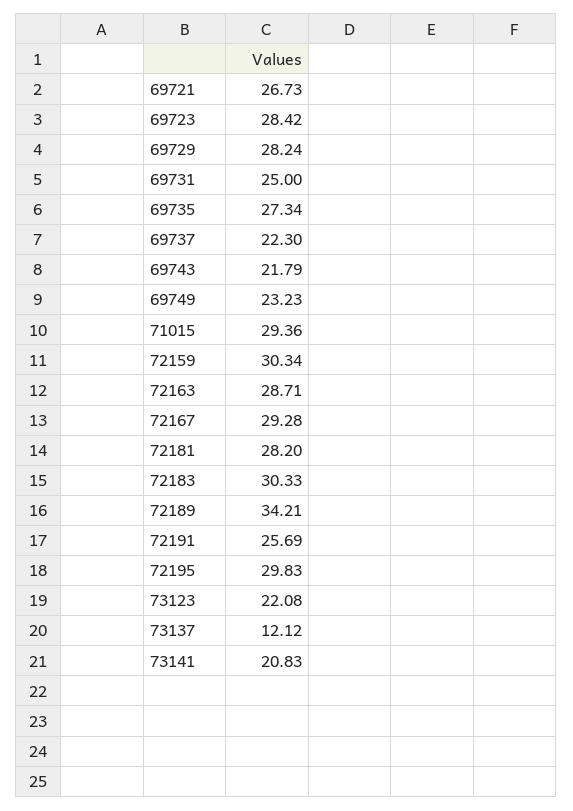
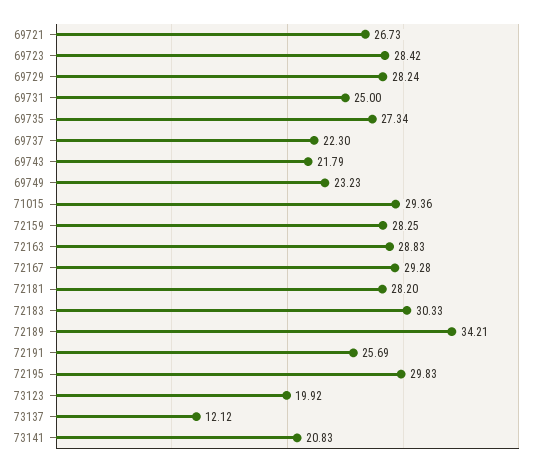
  {
    "69721": 26.73,
    "69723": 28.42,
    "69729": 28.24,
    "69731": 25,
    "69735": 27.34,
    "69737": 22.3,
    "69743": 21.79,
    "69749": 23.23,
    "71015": 29.36,
-   "72159": 30.34,
+   "72159": 28.25,
-   "72163": 28.71,
+   "72163": 28.83,
    "72167": 29.28,
    "72181": 28.2,
    "72183": 30.33,
    "72189": 34.21,
    "72191": 25.69,
    "72195": 29.83,
-   "73123": 22.08,
+   "73123": 19.92,
    "73137": 12.12,
    "73141": 20.83
  }

